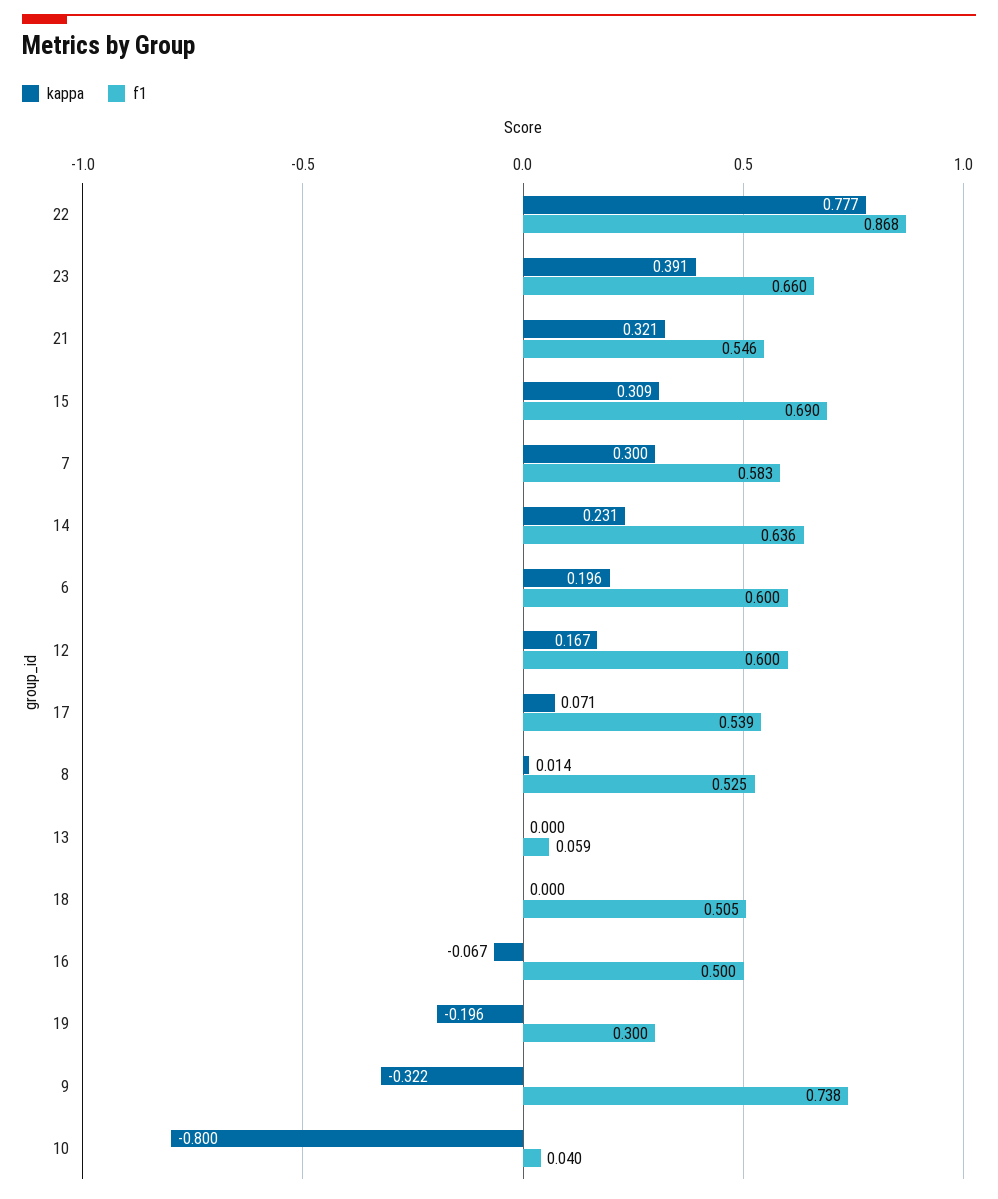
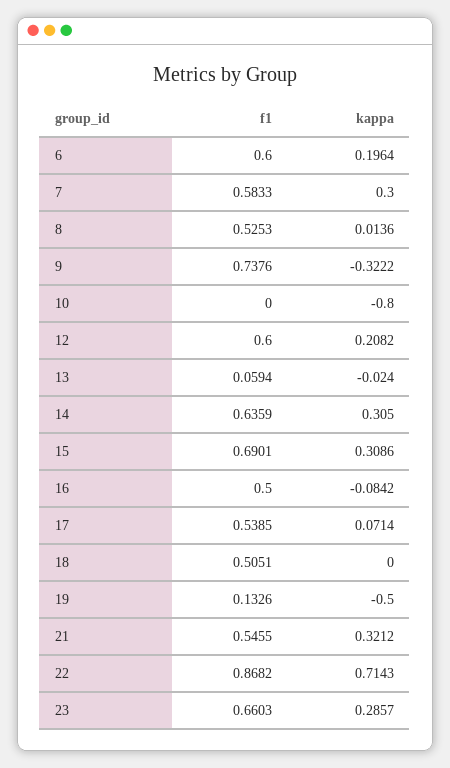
  {
    "kappa": {
-     "22": 0.777,
+     "22": 0.7143,
-     "23": 0.391,
+     "23": 0.2857,
      "21": 0.3212,
      "15": 0.3086,
      "7": 0.3,
-     "14": 0.231,
+     "14": 0.305,
      "6": 0.1964,
-     "12": 0.167,
+     "12": 0.2082,
      "17": 0.0714,
      "8": 0.0136,
-     "13": 0,
+     "13": -0.024,
      "18": 0,
-     "16": -0.067,
+     "16": -0.0842,
-     "19": -0.196,
+     "19": -0.5,
      "9": -0.3222,
      "10": -0.8
    },
    "f1": {
      "22": 0.8682,
      "23": 0.6603,
      "21": 0.5455,
      "15": 0.6901,
      "7": 0.5833,
      "14": 0.6359,
      "6": 0.6,
      "12": 0.6,
      "17": 0.5385,
      "8": 0.5253,
      "13": 0.0594,
      "18": 0.5051,
      "16": 0.5,
-     "19": 0.3,
+     "19": 0.1326,
      "9": 0.7376,
-     "10": 0.04
+     "10": 0
    }
  }

